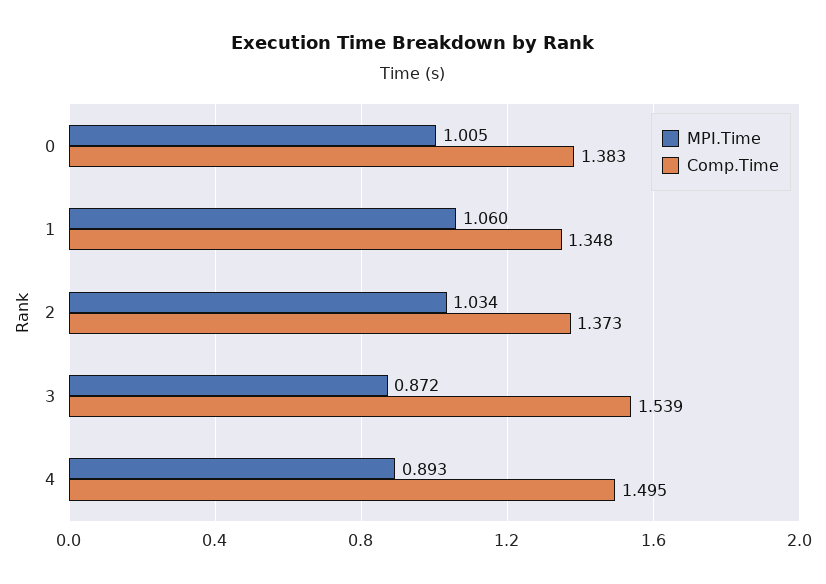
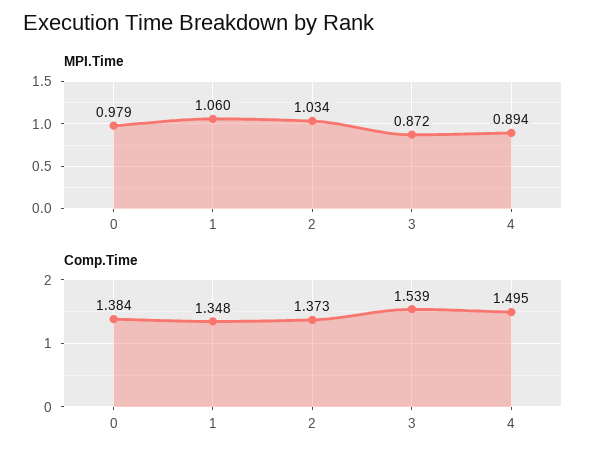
  {
    "MPI.Time": {
-     "0": 1.005,
+     "0": 0.979,
      "1": 1.06,
      "2": 1.034,
      "3": 0.872,
-     "4": 0.893
+     "4": 0.894
    },
    "Comp.Time": {
-     "0": 1.383,
+     "0": 1.384,
      "1": 1.348,
      "2": 1.373,
      "3": 1.539,
      "4": 1.495
    }
  }

